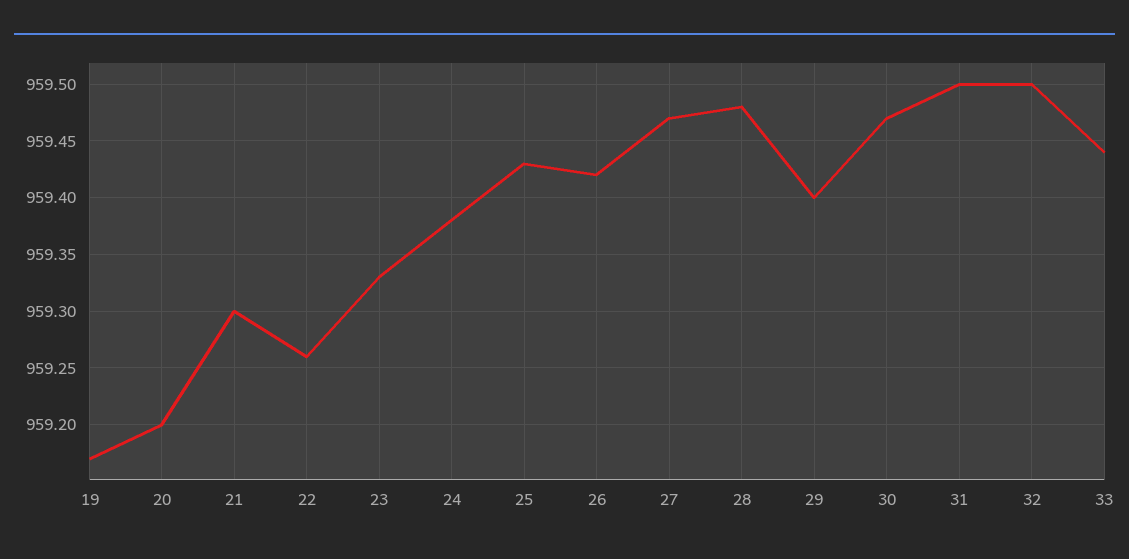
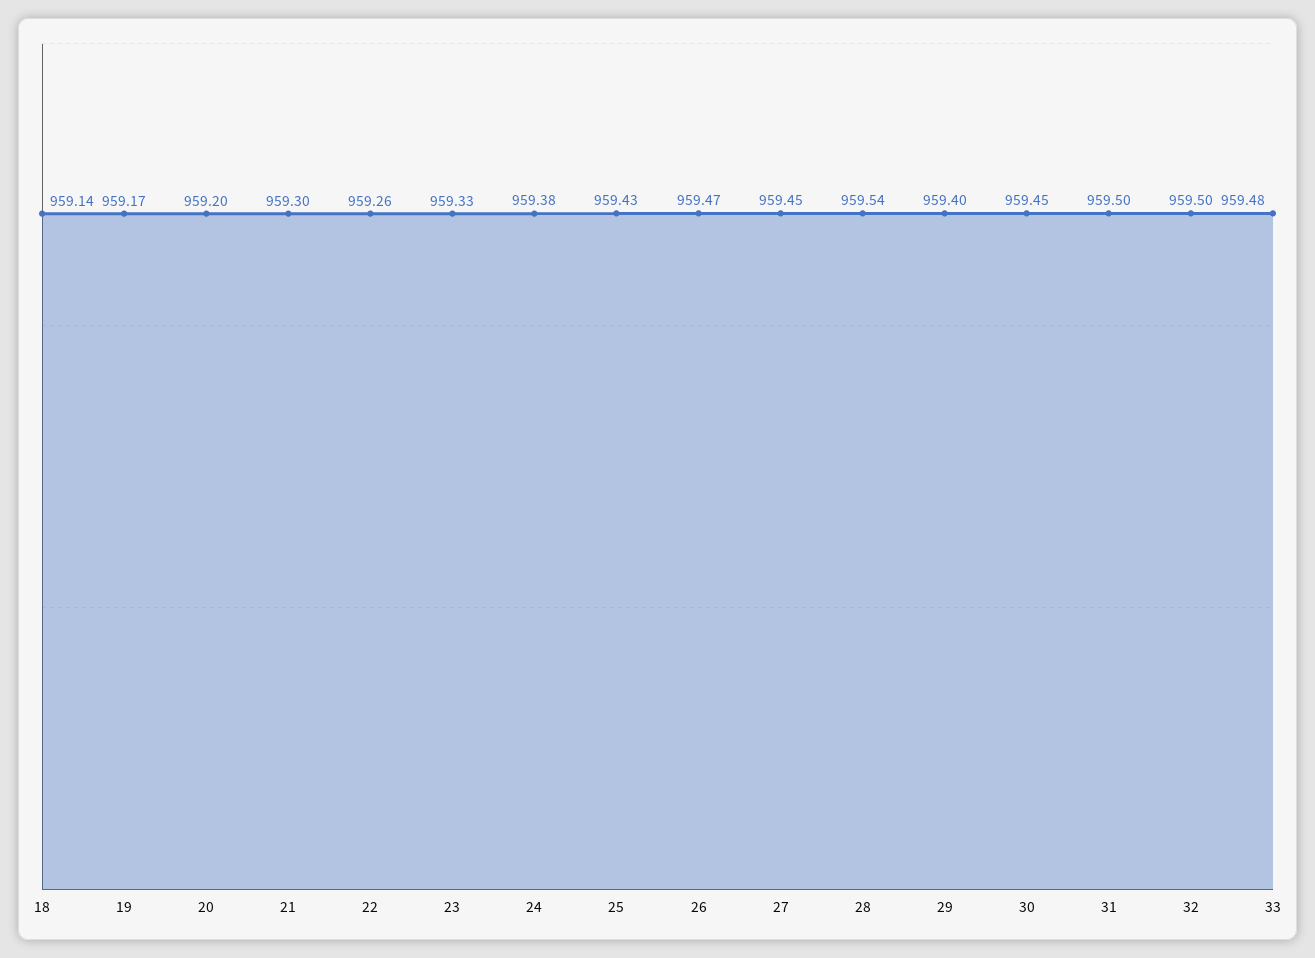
  {
    "19": 959.17,
    "20": 959.2,
    "21": 959.3,
    "22": 959.26,
    "23": 959.33,
    "24": 959.38,
    "25": 959.43,
-   "26": 959.42,
+   "26": 959.47,
-   "27": 959.47,
+   "27": 959.45,
-   "28": 959.48,
+   "28": 959.54,
    "29": 959.4,
-   "30": 959.47,
+   "30": 959.45,
    "31": 959.5,
    "32": 959.5,
-   "33": 959.44
+   "33": 959.48,
+   "18": 959.14
  }

